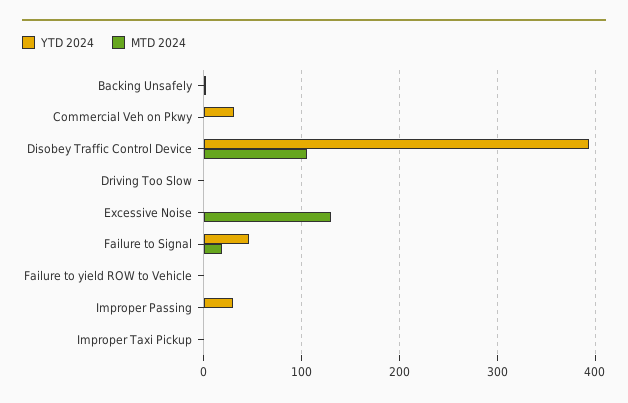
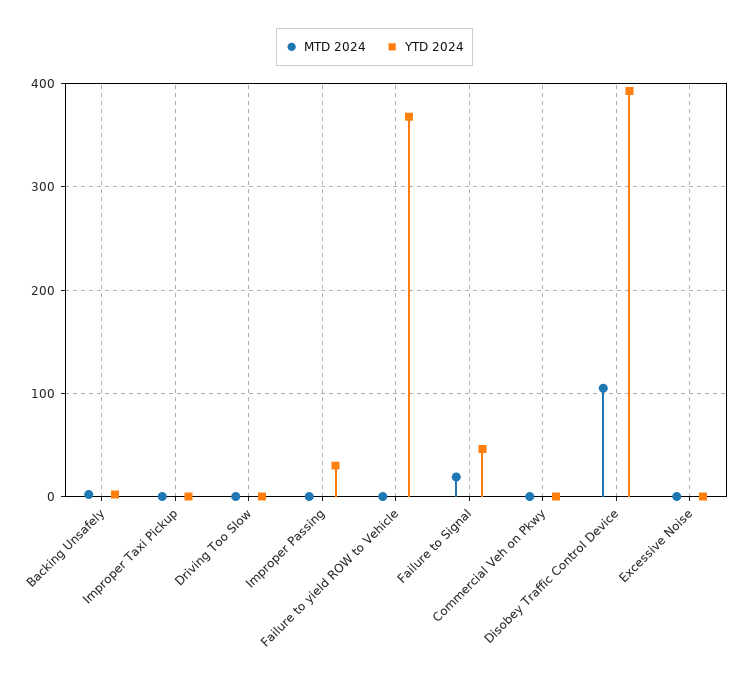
  {
    "YTD 2024": {
      "Backing Unsafely": 0,
-     "Commercial Veh on Pkwy": 30,
+     "Commercial Veh on Pkwy": 0,
      "Disobey Traffic Control Device": 390,
      "Driving Too Slow": 0,
      "Excessive Noise": 0,
      "Failure to Signal": 50,
-     "Failure to yield ROW to Vehicle": 0,
+     "Failure to yield ROW to Vehicle": 370,
      "Improper Passing": 30,
      "Improper Taxi Pickup": 0
    },
    "MTD 2024": {
      "Backing Unsafely": 0,
      "Commercial Veh on Pkwy": 0,
      "Disobey Traffic Control Device": 110,
      "Driving Too Slow": 0,
-     "Excessive Noise": 130,
+     "Excessive Noise": 0,
      "Failure to Signal": 20,
      "Failure to yield ROW to Vehicle": 0,
      "Improper Passing": 0,
      "Improper Taxi Pickup": 0
    }
  }

